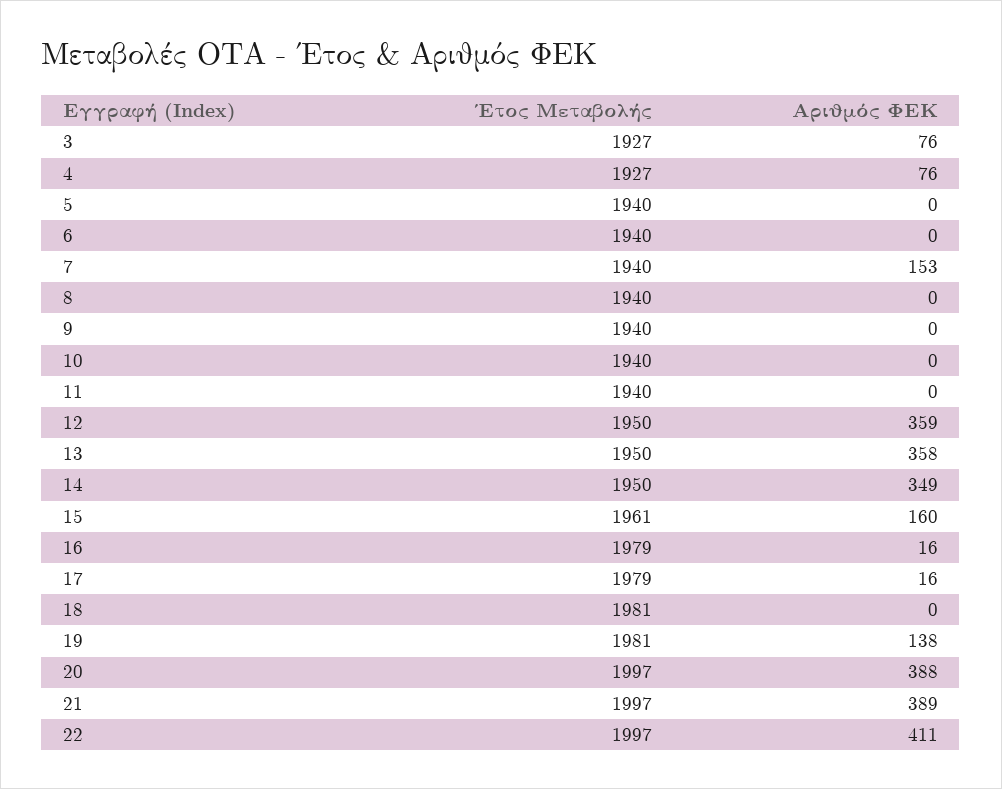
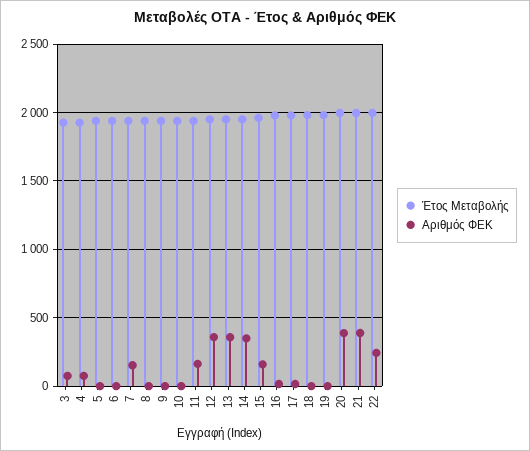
  {
    "Έτος Μεταβολής": {
      "3": 1927,
      "4": 1927,
      "5": 1940,
      "6": 1940,
      "7": 1940,
      "8": 1940,
      "9": 1940,
      "10": 1940,
      "11": 1940,
      "12": 1950,
      "13": 1950,
      "14": 1950,
      "15": 1961,
      "16": 1979,
      "17": 1979,
      "18": 1981,
      "19": 1981,
      "20": 1997,
      "21": 1997,
      "22": 1997
    },
    "Αριθμός ΦΕΚ": {
      "3": 76,
      "4": 76,
      "5": 0,
      "6": 0,
      "7": 153,
      "8": 0,
      "9": 0,
      "10": 0,
-     "11": 0,
+     "11": 150,
      "12": 359,
      "13": 358,
      "14": 349,
      "15": 160,
      "16": 16,
      "17": 16,
      "18": 0,
-     "19": 138,
+     "19": 0,
      "20": 388,
      "21": 389,
-     "22": 411
+     "22": 250
    }
  }

